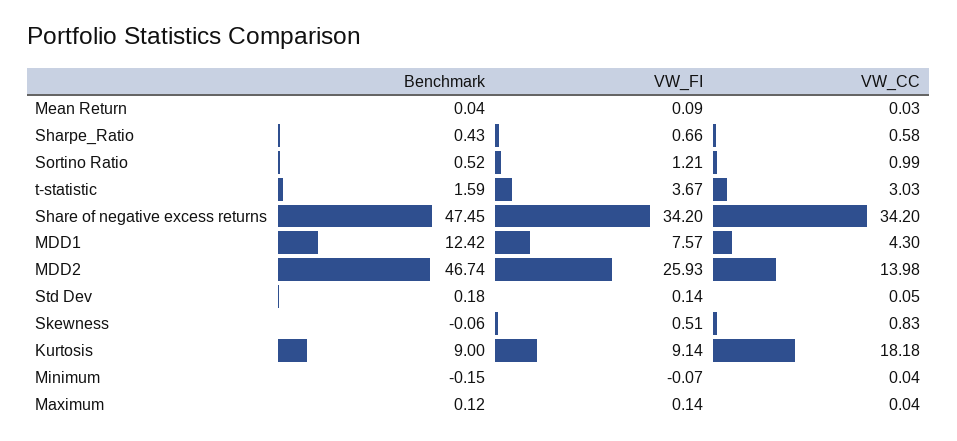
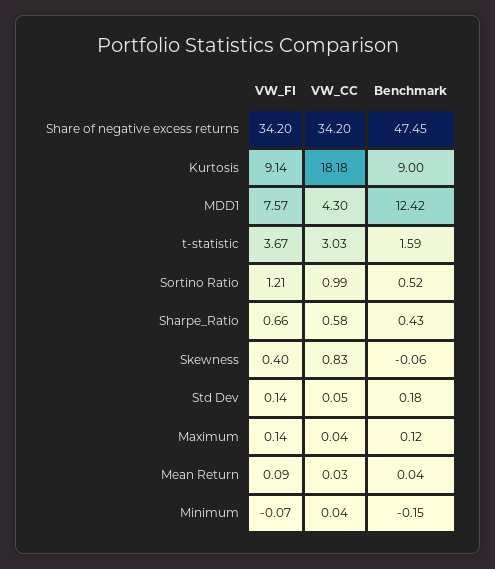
  {
    "Benchmark": {
      "Mean Return": 0.04,
      "Sharpe_Ratio": 0.43,
      "Sortino Ratio": 0.52,
      "t-statistic": 1.59,
      "Share of negative excess returns": 47.45,
      "MDD1": 12.42,
-     "MDD2": 46.74,
      "Std Dev": 0.18,
      "Skewness": -0.06,
      "Kurtosis": 9,
      "Minimum": -0.15,
      "Maximum": 0.12
    },
    "VW_FI": {
      "Mean Return": 0.09,
      "Sharpe_Ratio": 0.66,
      "Sortino Ratio": 1.21,
      "t-statistic": 3.67,
      "Share of negative excess returns": 34.2,
      "MDD1": 7.57,
-     "MDD2": 25.93,
      "Std Dev": 0.14,
-     "Skewness": 0.51,
+     "Skewness": 0.4,
      "Kurtosis": 9.14,
      "Minimum": -0.07,
      "Maximum": 0.14
    },
    "VW_CC": {
      "Mean Return": 0.03,
      "Sharpe_Ratio": 0.58,
      "Sortino Ratio": 0.99,
      "t-statistic": 3.03,
      "Share of negative excess returns": 34.2,
      "MDD1": 4.3,
-     "MDD2": 13.98,
      "Std Dev": 0.05,
      "Skewness": 0.83,
      "Kurtosis": 18.18,
      "Minimum": 0.04,
      "Maximum": 0.04
    }
  }

